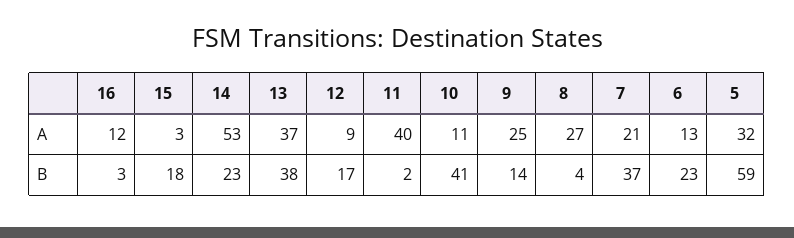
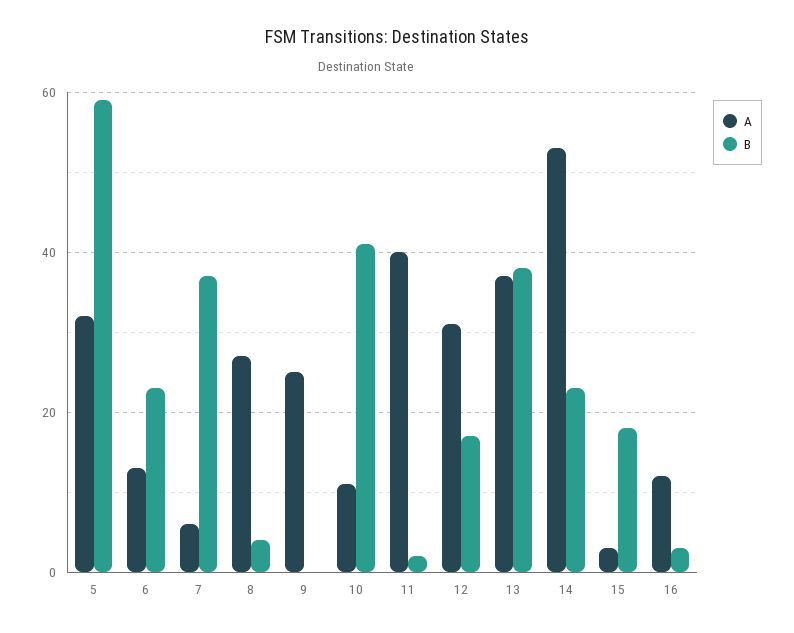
  {
    "A": {
      "16": 12,
      "15": 3,
      "14": 53,
      "13": 37,
-     "12": 9,
+     "12": 30,
      "11": 40,
      "10": 11,
      "9": 25,
      "8": 27,
-     "7": 21,
+     "7": 5,
      "6": 13,
      "5": 32
    },
    "B": {
      "16": 3,
      "15": 18,
      "14": 23,
      "13": 38,
      "12": 17,
      "11": 2,
      "10": 41,
-     "9": 14,
+     "9": 0,
      "8": 4,
      "7": 37,
      "6": 23,
      "5": 59
    }
  }

